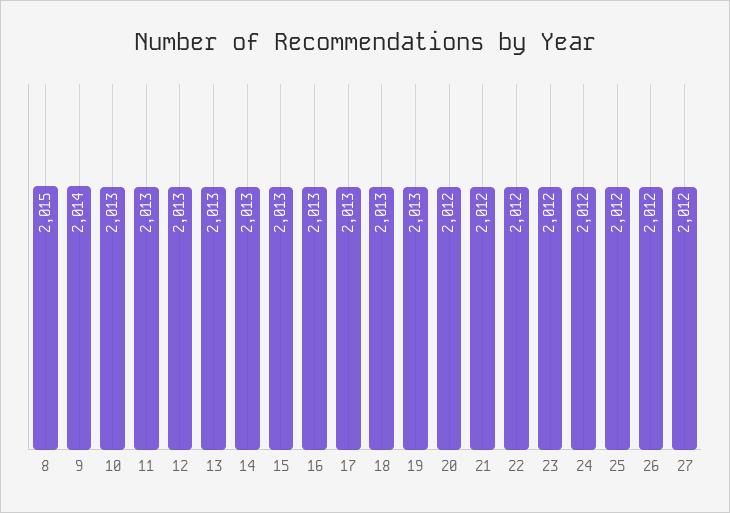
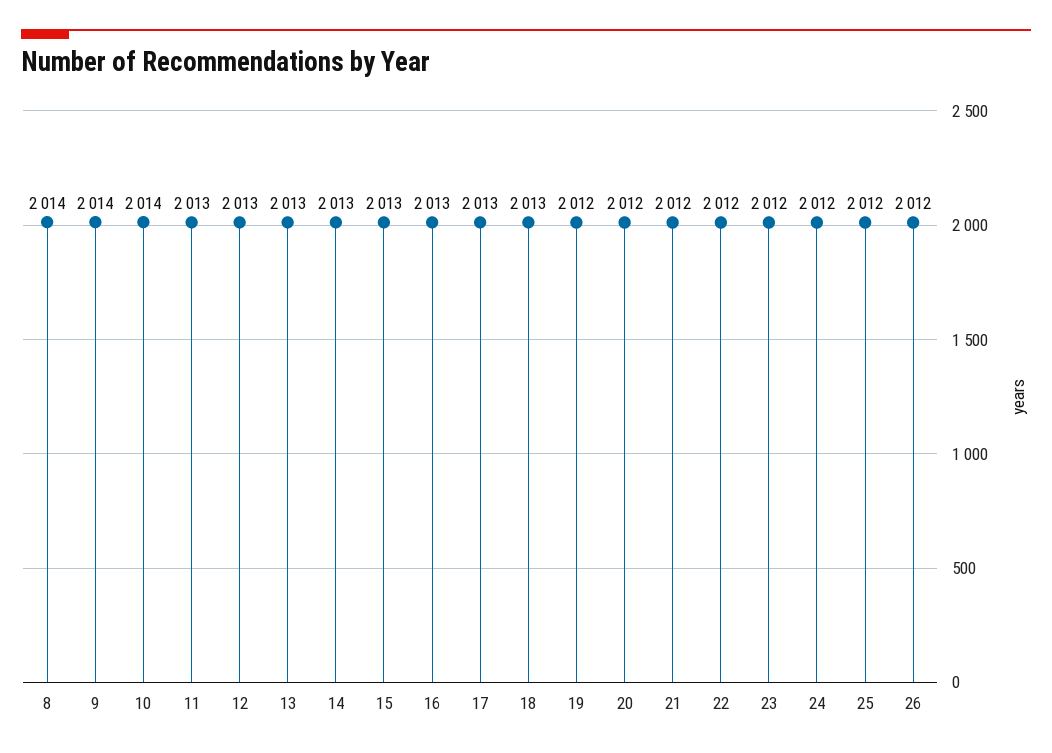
  {
-   "8": 2015,
+   "8": 2014,
    "9": 2014,
-   "10": 2013,
+   "10": 2014,
    "11": 2013,
    "12": 2013,
    "13": 2013,
    "14": 2013,
    "15": 2013,
    "16": 2013,
    "17": 2013,
    "18": 2013,
-   "19": 2013,
+   "19": 2012,
    "20": 2012,
    "21": 2012,
    "22": 2012,
    "23": 2012,
    "24": 2012,
    "25": 2012,
-   "26": 2012,
+   "26": 2012
-   "27": 2012
  }

